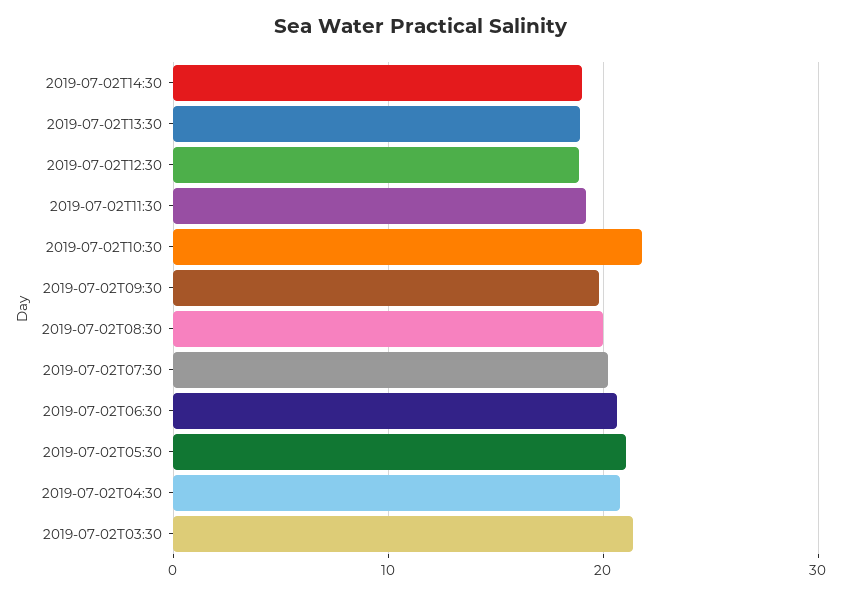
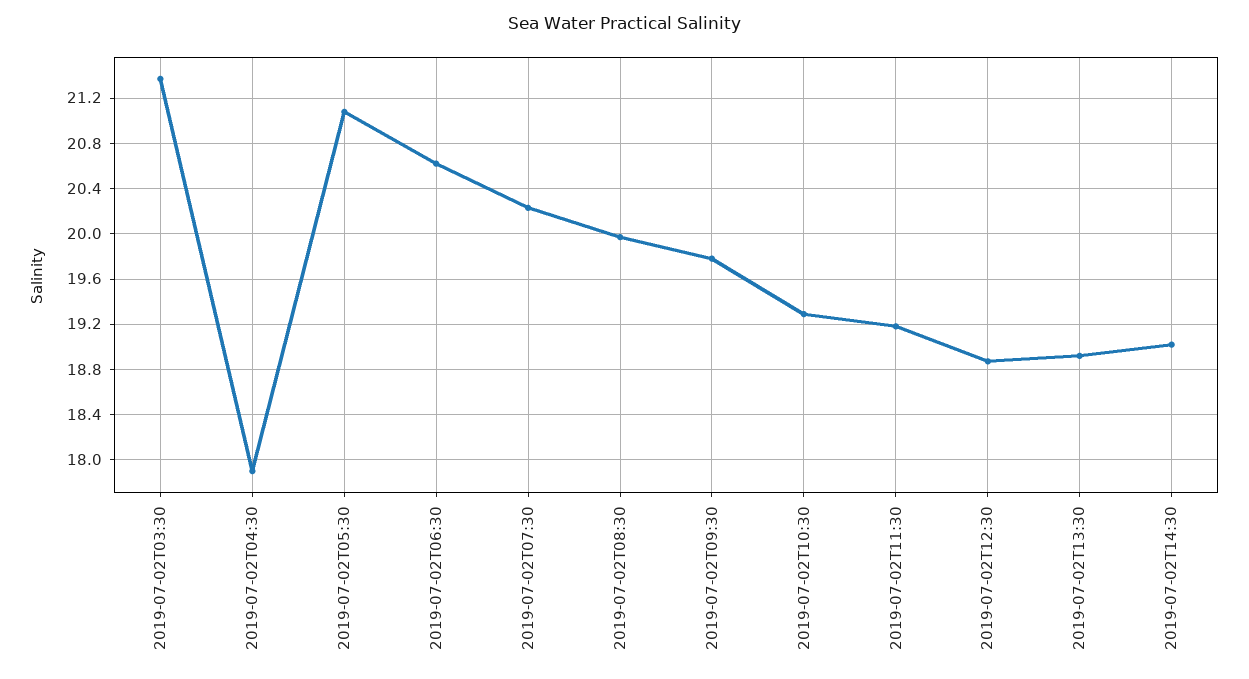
  {
    "2019-07-02T14:30": 19,
    "2019-07-02T13:30": 18.9,
    "2019-07-02T12:30": 18.9,
    "2019-07-02T11:30": 19.2,
-   "2019-07-02T10:30": 22,
+   "2019-07-02T10:30": 19.3,
    "2019-07-02T09:30": 19.8,
    "2019-07-02T08:30": 20,
    "2019-07-02T07:30": 20.2,
    "2019-07-02T06:30": 20.6,
    "2019-07-02T05:30": 21.1,
-   "2019-07-02T04:30": 21,
+   "2019-07-02T04:30": 17.9,
    "2019-07-02T03:30": 21.4
  }

